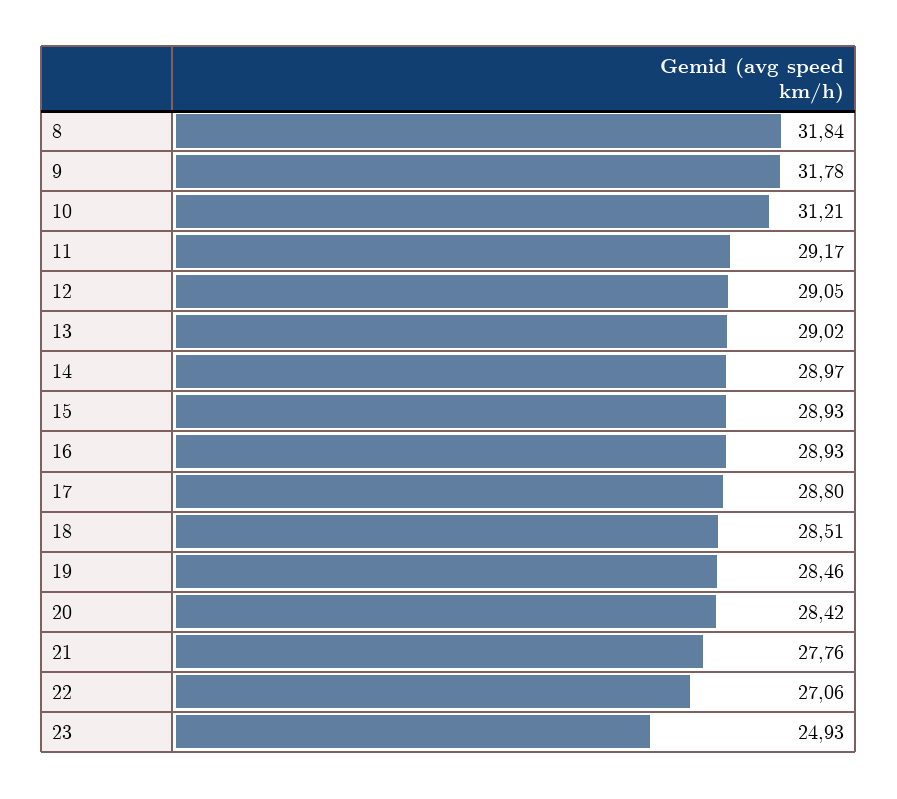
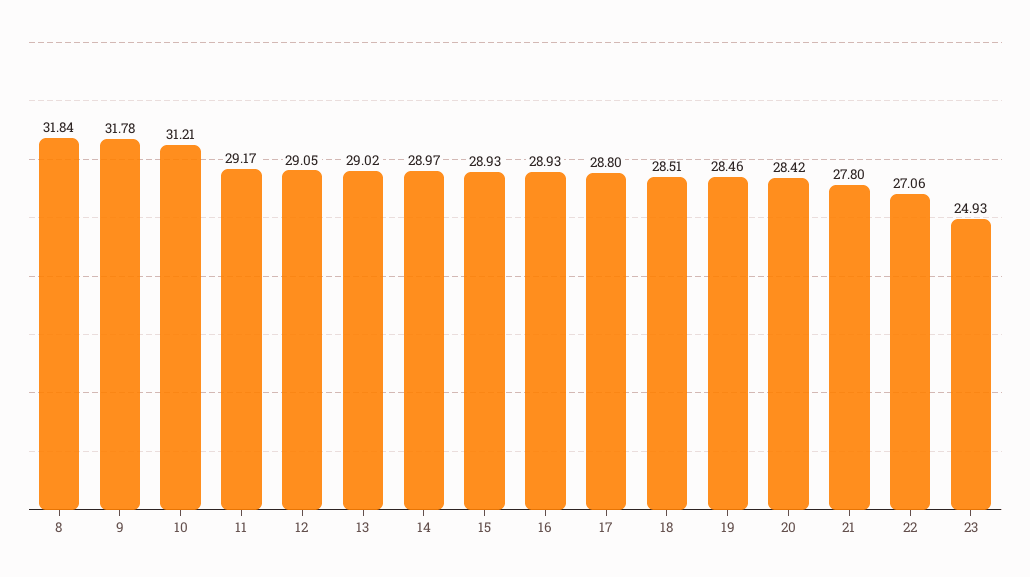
  {
    "8": 31.84,
    "9": 31.78,
    "10": 31.21,
    "11": 29.17,
    "12": 29.05,
    "13": 29.02,
    "14": 28.97,
    "15": 28.93,
    "16": 28.93,
    "17": 28.8,
    "18": 28.51,
    "19": 28.46,
    "20": 28.42,
-   "21": 27.76,
+   "21": 27.8,
    "22": 27.06,
    "23": 24.93
  }

